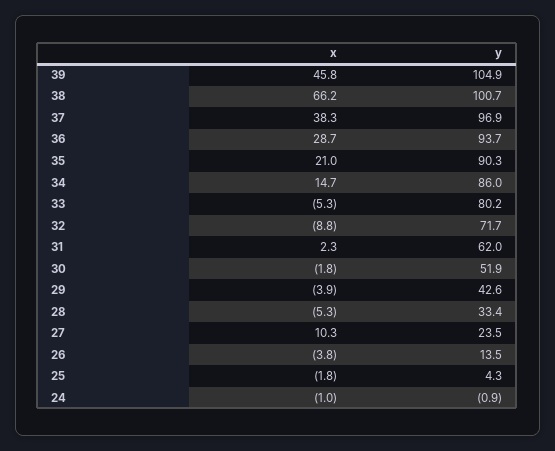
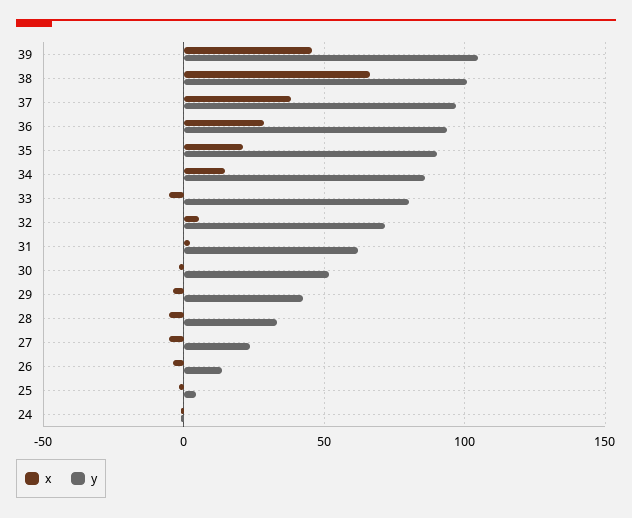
  {
    "x": {
      "39": 45.8,
      "38": 66.2,
      "37": 38.3,
      "36": 28.7,
      "35": 21,
      "34": 14.7,
      "33": -5.3,
-     "32": -8.8,
+     "32": 5,
      "31": 2.3,
      "30": -1.8,
      "29": -3.9,
      "28": -5.3,
-     "27": 10.3,
+     "27": -5,
      "26": -3.8,
      "25": -1.8,
      "24": -1
    },
    "y": {
      "39": 104.9,
      "38": 100.7,
      "37": 96.9,
      "36": 93.7,
      "35": 90.3,
      "34": 86,
      "33": 80.2,
      "32": 71.7,
      "31": 62,
      "30": 51.9,
      "29": 42.6,
      "28": 33.4,
      "27": 23.5,
      "26": 13.5,
      "25": 4.3,
      "24": -0.9
    }
  }

